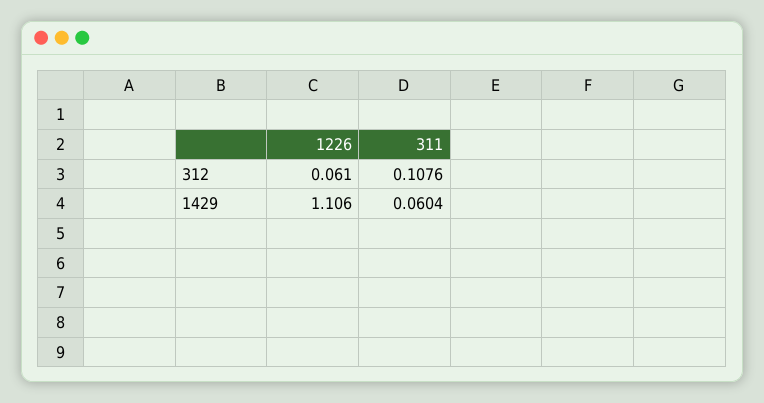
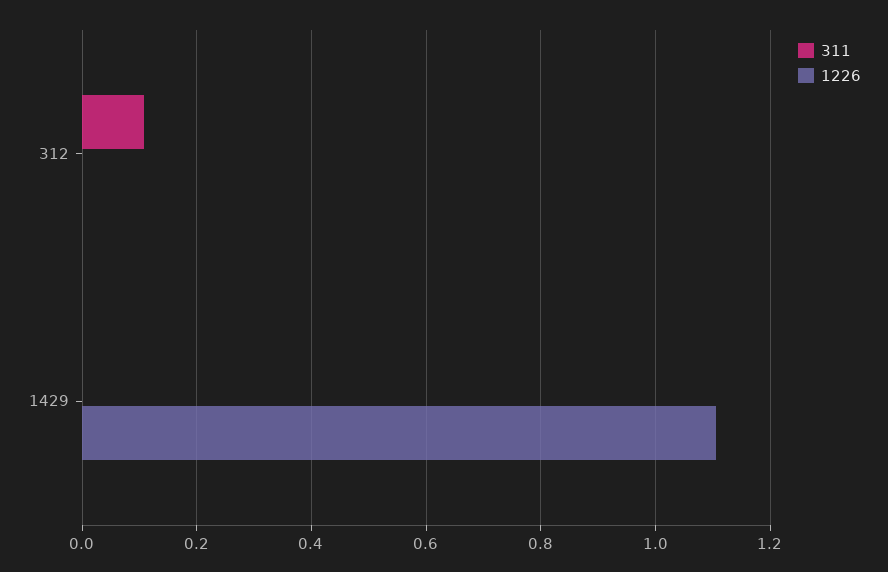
  {
    "1226": {
-     "312": 0.061,
+     "312": 0,
      "1429": 1.106
    },
    "311": {
      "312": 0.1076,
-     "1429": 0.0604
+     "1429": 0
    }
  }

